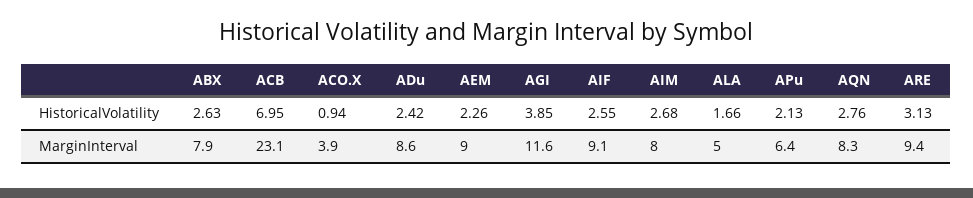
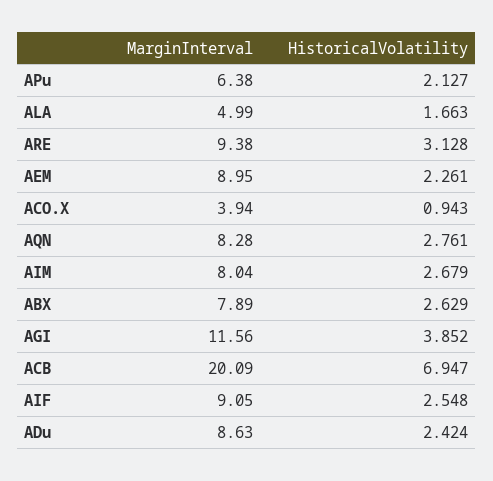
  {
    "ABX": {
      "HistoricalVolatility": 2.629,
      "MarginInterval": 7.89
    },
    "ACB": {
      "HistoricalVolatility": 6.947,
-     "MarginInterval": 23.1
+     "MarginInterval": 20.09
    },
    "ACO.X": {
      "HistoricalVolatility": 0.943,
      "MarginInterval": 3.94
    },
    "ADu": {
      "HistoricalVolatility": 2.424,
      "MarginInterval": 8.63
    },
    "AEM": {
      "HistoricalVolatility": 2.261,
      "MarginInterval": 8.95
    },
    "AGI": {
      "HistoricalVolatility": 3.852,
      "MarginInterval": 11.56
    },
    "AIF": {
      "HistoricalVolatility": 2.548,
      "MarginInterval": 9.05
    },
    "AIM": {
      "HistoricalVolatility": 2.679,
      "MarginInterval": 8.04
    },
    "ALA": {
      "HistoricalVolatility": 1.663,
      "MarginInterval": 4.99
    },
    "APu": {
      "HistoricalVolatility": 2.127,
      "MarginInterval": 6.38
    },
    "AQN": {
      "HistoricalVolatility": 2.761,
      "MarginInterval": 8.28
    },
    "ARE": {
      "HistoricalVolatility": 3.128,
      "MarginInterval": 9.38
    }
  }

